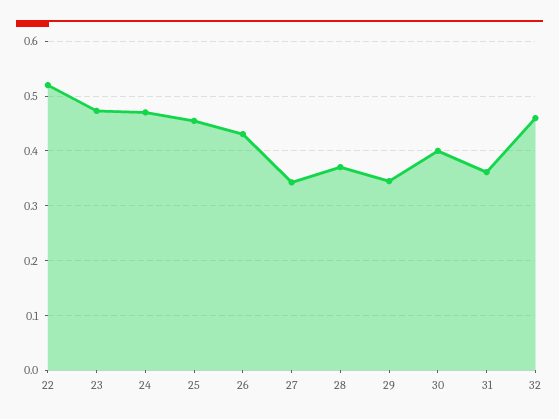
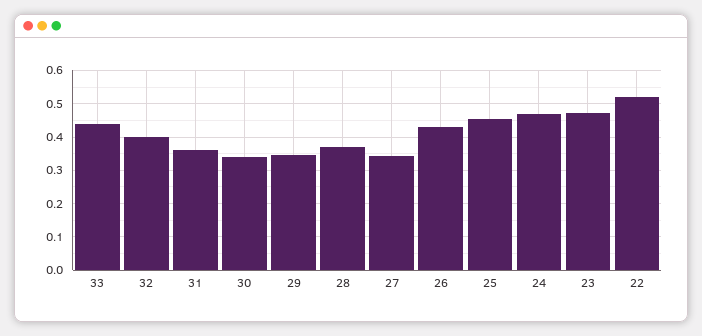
  {
    "22": 0.52,
    "23": 0.48,
    "24": 0.48,
    "25": 0.46,
    "26": 0.44,
    "27": 0.34,
    "28": 0.38,
    "29": 0.34,
-   "30": 0.4,
+   "30": 0.34,
    "31": 0.36,
-   "32": 0.46
+   "32": 0.4,
+   "33": 0.44
  }

